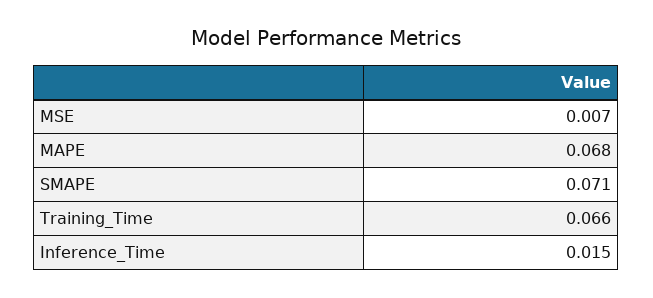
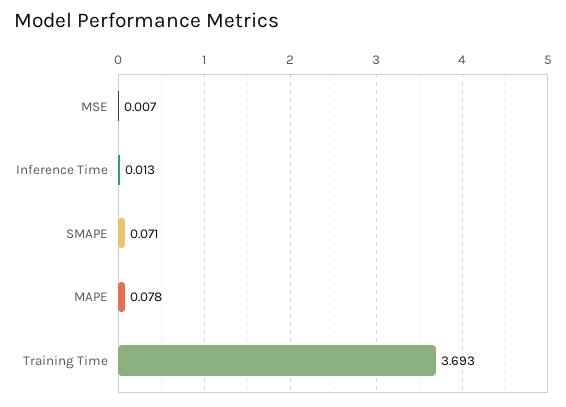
  {
    "MSE": 0.007,
-   "MAPE": 0.068,
+   "MAPE": 0.078,
    "SMAPE": 0.071,
-   "Training_Time": 0.066,
+   "Training_Time": 3.693,
-   "Inference_Time": 0.015
+   "Inference_Time": 0.013
  }

